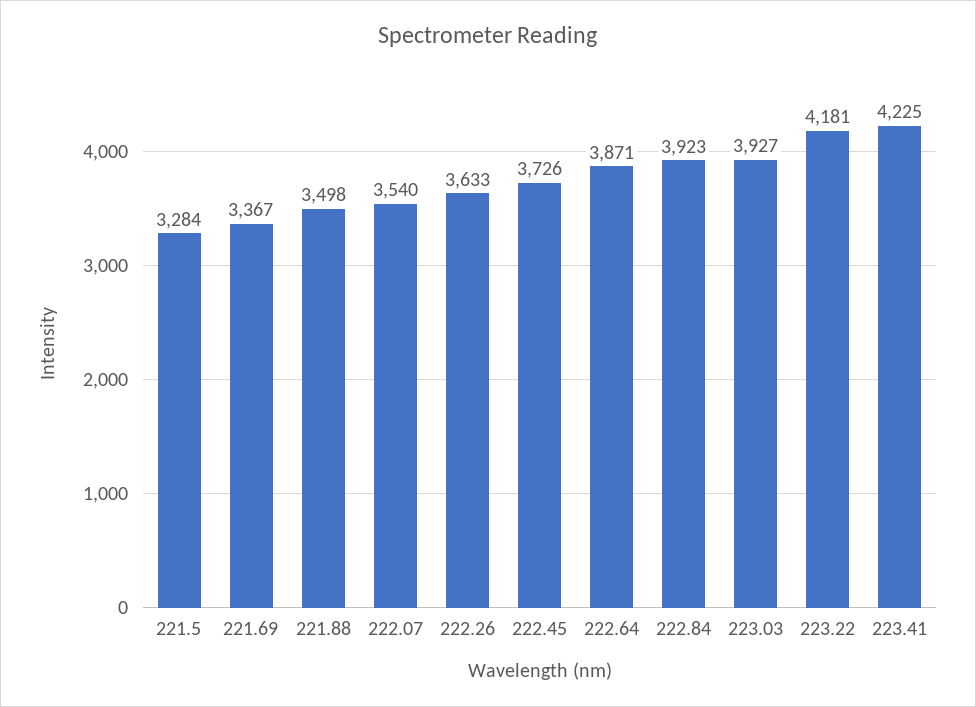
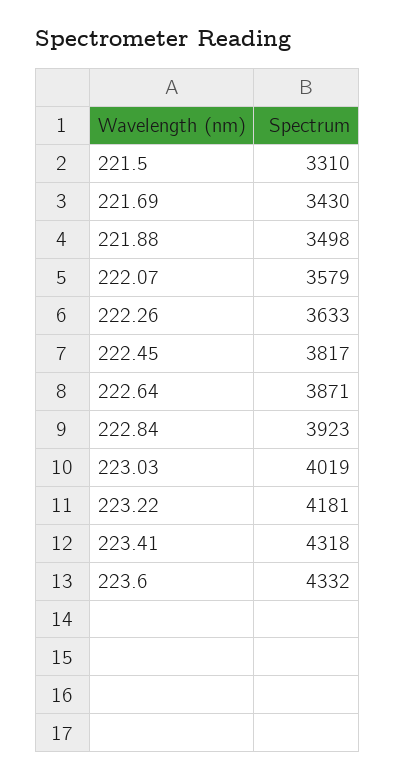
  {
-   "221.5": 3284,
+   "221.5": 3310,
-   "221.69": 3367,
+   "221.69": 3430,
    "221.88": 3498,
-   "222.07": 3540,
+   "222.07": 3579,
    "222.26": 3633,
-   "222.45": 3726,
+   "222.45": 3817,
    "222.64": 3871,
    "222.84": 3923,
-   "223.03": 3927,
+   "223.03": 4019,
    "223.22": 4181,
-   "223.41": 4225
+   "223.41": 4318,
+   "223.6": 4332
  }

